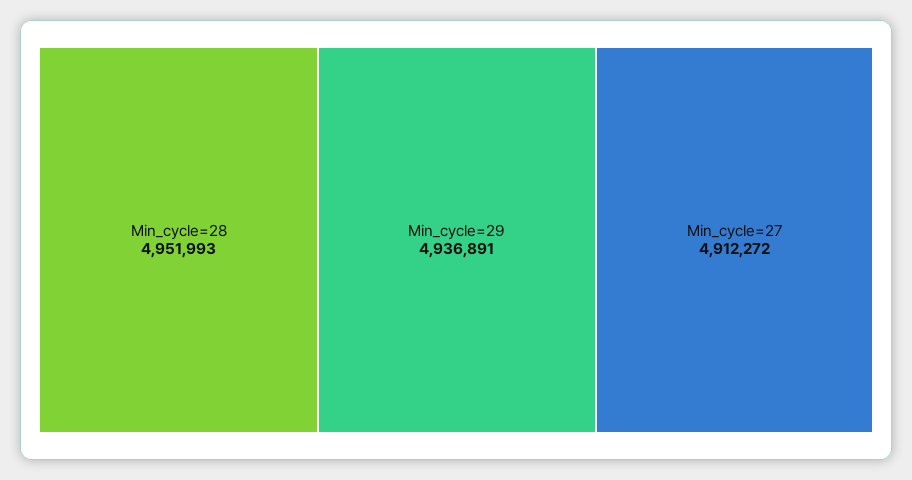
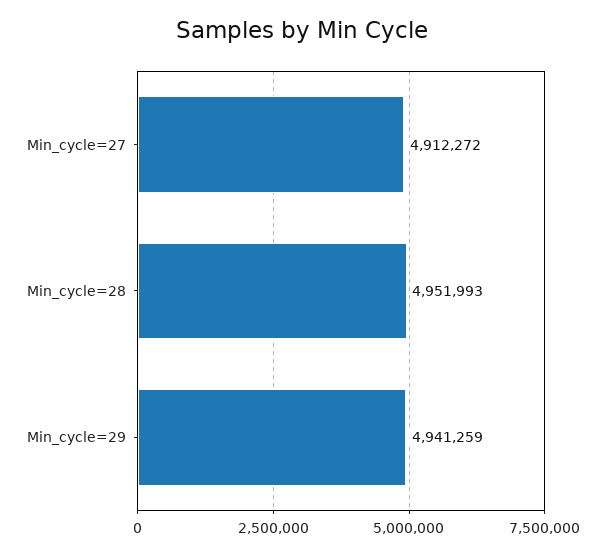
  {
    "Min_cycle=28": 4951993,
-   "Min_cycle=29": 4936891,
+   "Min_cycle=29": 4941259,
    "Min_cycle=27": 4912272
  }

